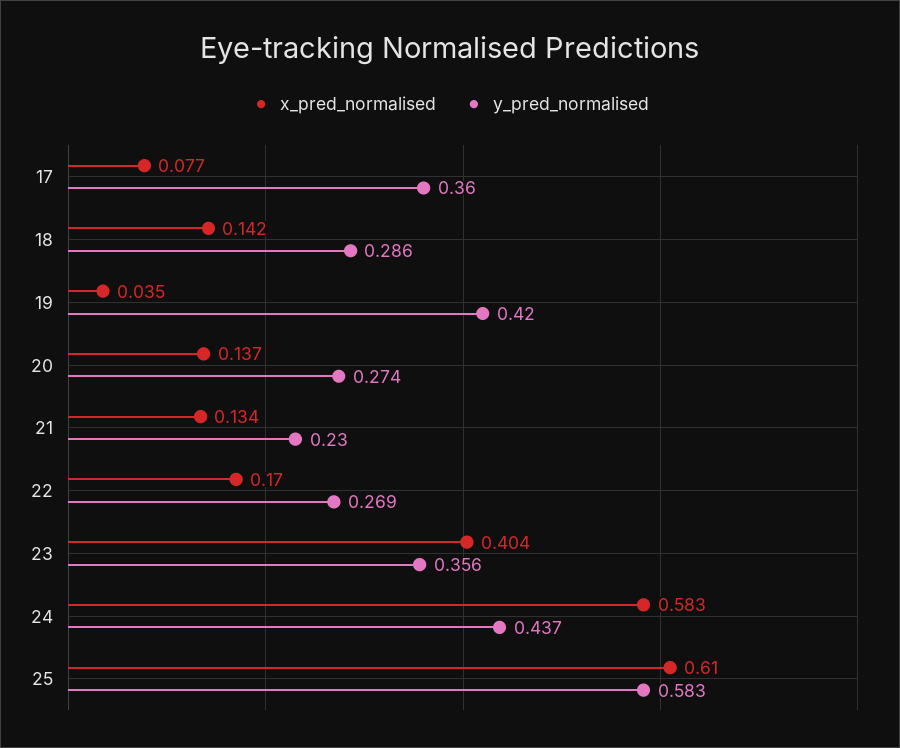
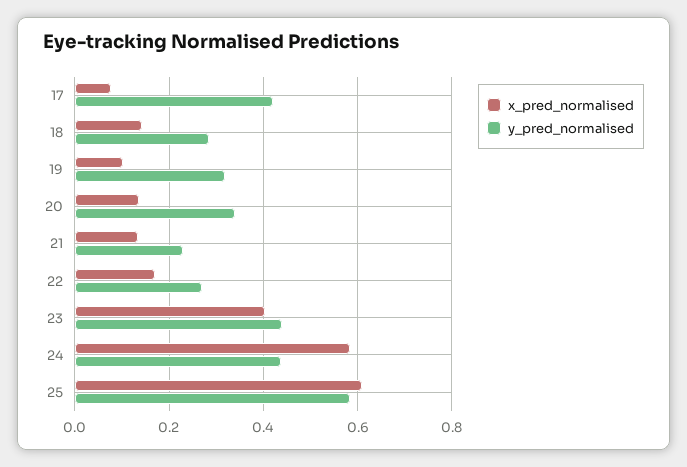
  {
    "x_pred_normalised": {
      "17": 0.077,
      "18": 0.142,
-     "19": 0.035,
+     "19": 0.1,
      "20": 0.137,
      "21": 0.134,
      "22": 0.17,
      "23": 0.404,
      "24": 0.583,
      "25": 0.61
    },
    "y_pred_normalised": {
-     "17": 0.36,
+     "17": 0.42,
      "18": 0.286,
-     "19": 0.42,
+     "19": 0.32,
-     "20": 0.274,
+     "20": 0.34,
      "21": 0.23,
      "22": 0.269,
-     "23": 0.356,
+     "23": 0.44,
      "24": 0.437,
      "25": 0.583
    }
  }

